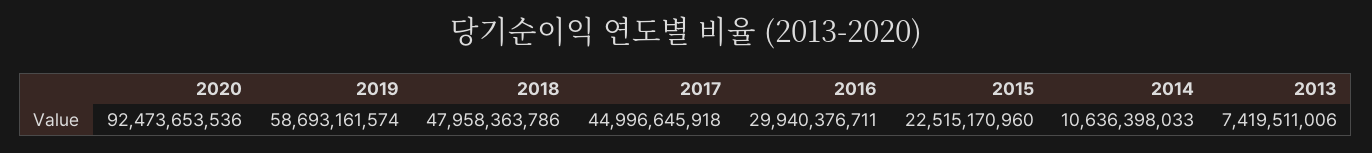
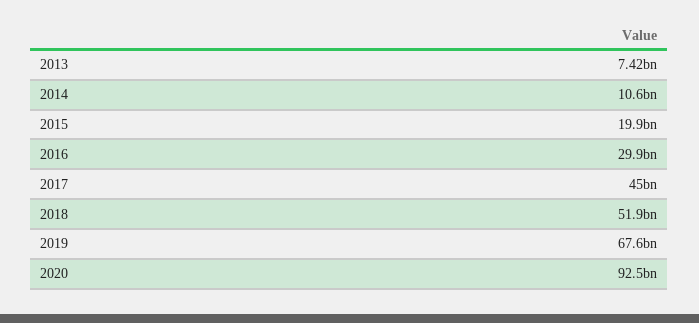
  {
    "2020": 92473653536,
-   "2019": 58693161574,
+   "2019": 67600000000,
-   "2018": 47958363786,
+   "2018": 51900000000,
    "2017": 44996645918,
    "2016": 29940376711,
-   "2015": 22515170960,
+   "2015": 19900000000,
    "2014": 10636398033,
    "2013": 7419511006
  }

